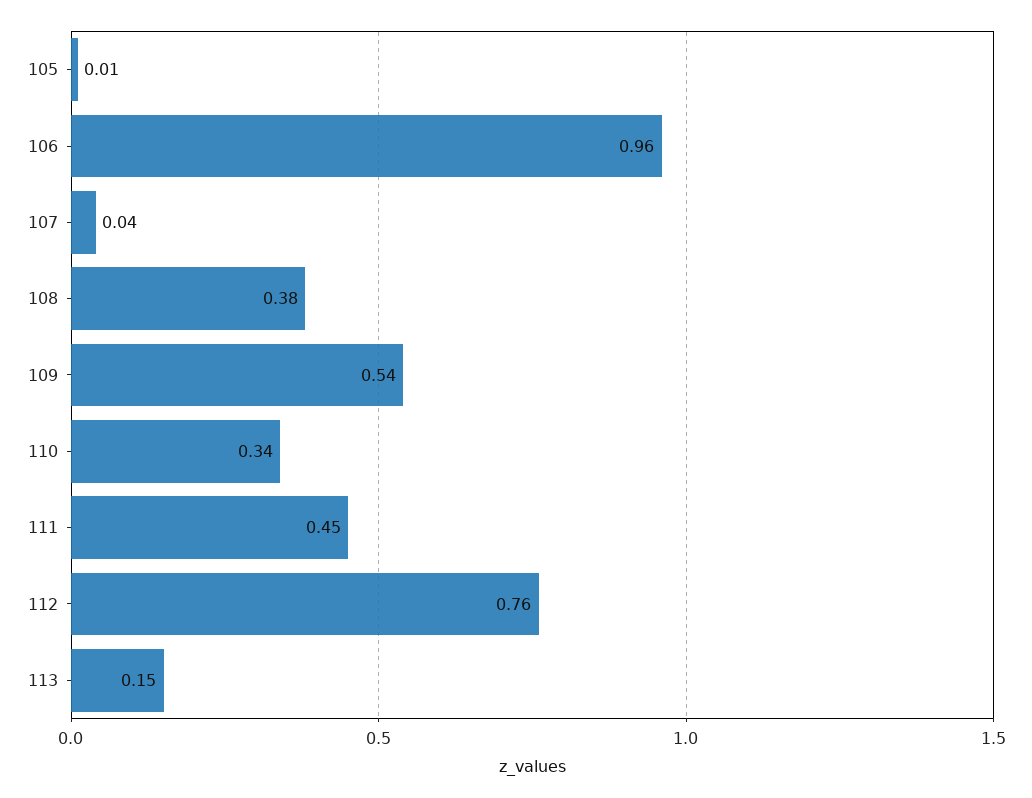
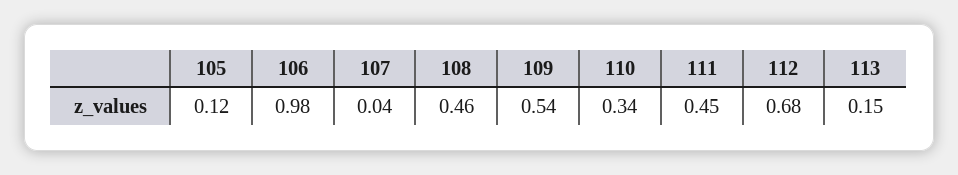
  {
-   "105": 0.01,
+   "105": 0.12,
-   "106": 0.96,
+   "106": 0.98,
    "107": 0.04,
-   "108": 0.38,
+   "108": 0.46,
    "109": 0.54,
    "110": 0.34,
    "111": 0.45,
-   "112": 0.76,
+   "112": 0.68,
    "113": 0.15
  }

